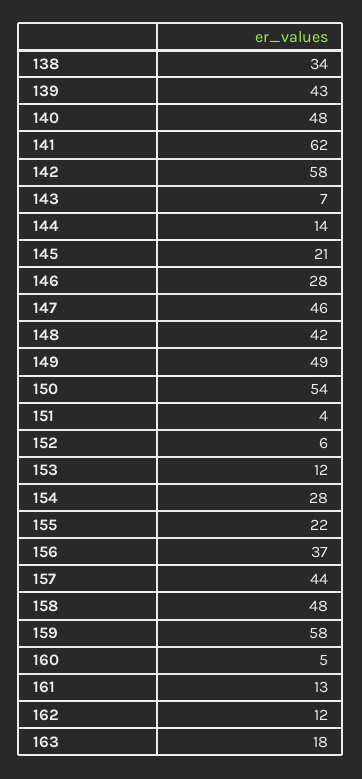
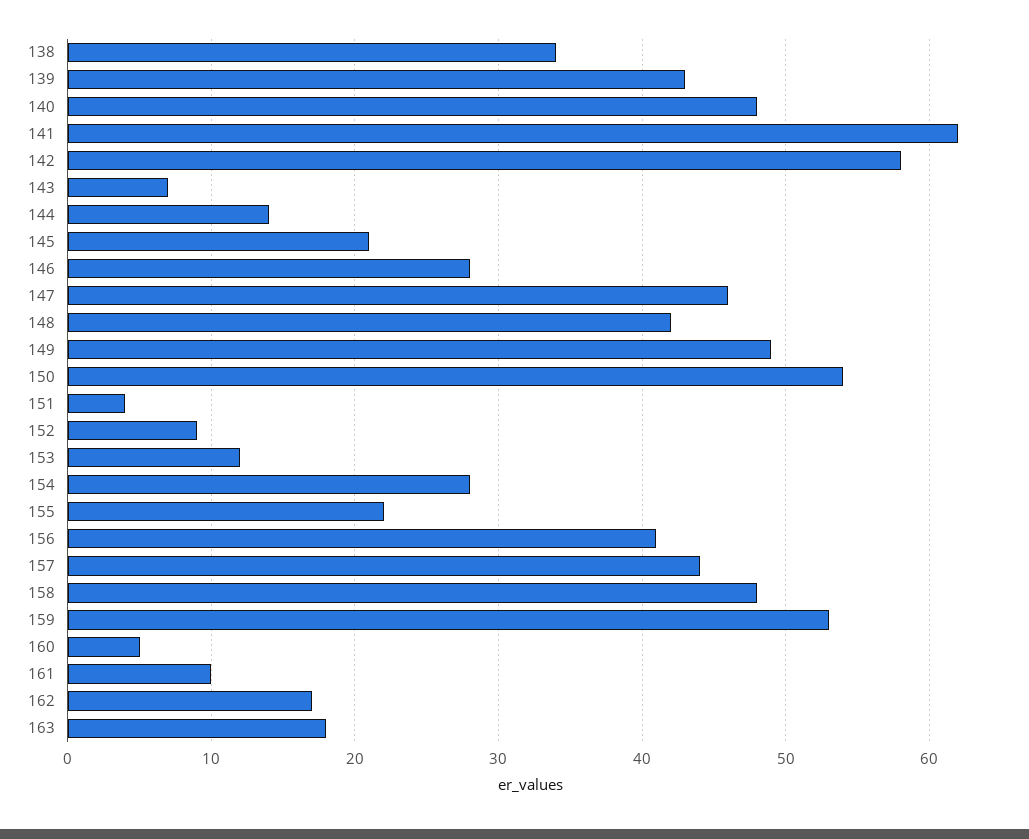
  {
    "138": 34,
    "139": 43,
    "140": 48,
    "141": 62,
    "142": 58,
    "143": 7,
    "144": 14,
    "145": 21,
    "146": 28,
    "147": 46,
    "148": 42,
    "149": 49,
    "150": 54,
    "151": 4,
-   "152": 6,
+   "152": 9,
    "153": 12,
    "154": 28,
    "155": 22,
-   "156": 37,
+   "156": 41,
    "157": 44,
    "158": 48,
-   "159": 58,
+   "159": 53,
    "160": 5,
-   "161": 13,
+   "161": 10,
-   "162": 12,
+   "162": 17,
    "163": 18
  }

